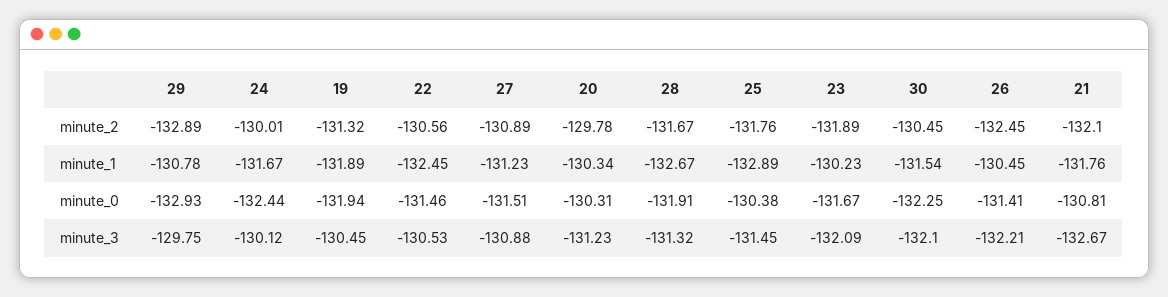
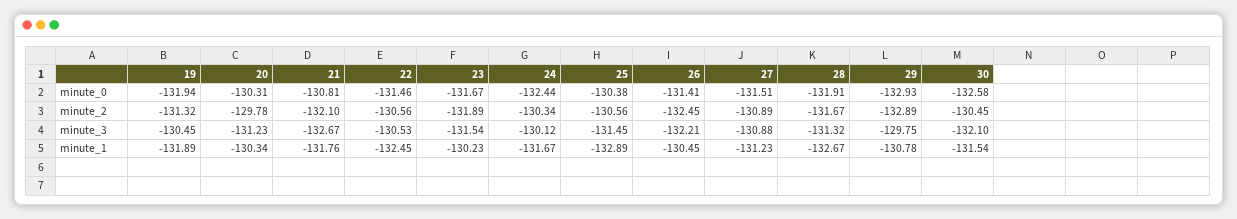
  {
    "29": {
      "minute_2": -132.89,
      "minute_1": -130.78,
      "minute_0": -132.93,
      "minute_3": -129.75
    },
    "24": {
-     "minute_2": -130.01,
+     "minute_2": -130.34,
      "minute_1": -131.67,
      "minute_0": -132.44,
      "minute_3": -130.12
    },
    "19": {
      "minute_2": -131.32,
      "minute_1": -131.89,
      "minute_0": -131.94,
      "minute_3": -130.45
    },
    "22": {
      "minute_2": -130.56,
      "minute_1": -132.45,
      "minute_0": -131.46,
      "minute_3": -130.53
    },
    "27": {
      "minute_2": -130.89,
      "minute_1": -131.23,
      "minute_0": -131.51,
      "minute_3": -130.88
    },
    "20": {
      "minute_2": -129.78,
      "minute_1": -130.34,
      "minute_0": -130.31,
      "minute_3": -131.23
    },
    "28": {
      "minute_2": -131.67,
      "minute_1": -132.67,
      "minute_0": -131.91,
      "minute_3": -131.32
    },
    "25": {
-     "minute_2": -131.76,
+     "minute_2": -130.56,
      "minute_1": -132.89,
      "minute_0": -130.38,
      "minute_3": -131.45
    },
    "23": {
      "minute_2": -131.89,
      "minute_1": -130.23,
      "minute_0": -131.67,
-     "minute_3": -132.09
+     "minute_3": -131.54
    },
    "30": {
      "minute_2": -130.45,
      "minute_1": -131.54,
-     "minute_0": -132.25,
+     "minute_0": -132.58,
      "minute_3": -132.1
    },
    "26": {
      "minute_2": -132.45,
      "minute_1": -130.45,
      "minute_0": -131.41,
      "minute_3": -132.21
    },
    "21": {
      "minute_2": -132.1,
      "minute_1": -131.76,
      "minute_0": -130.81,
      "minute_3": -132.67
    }
  }

